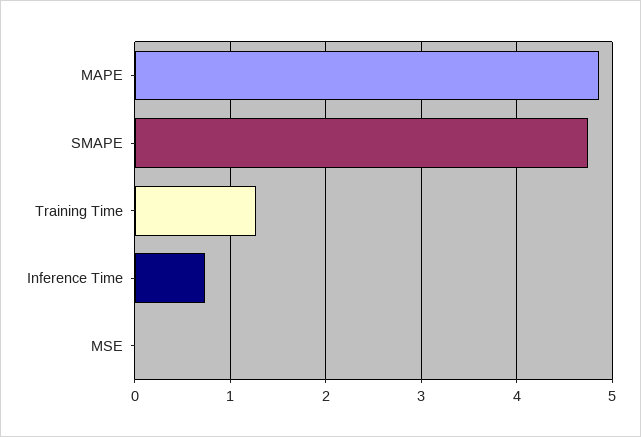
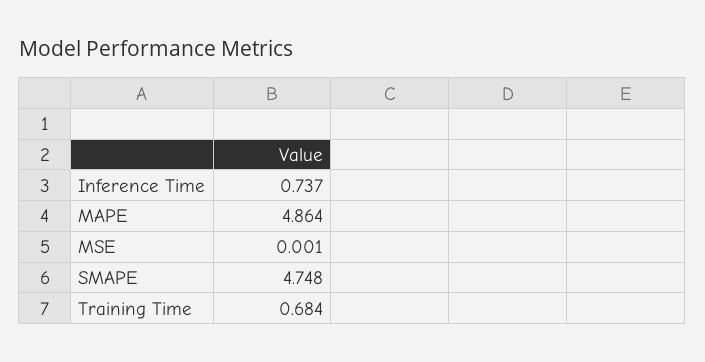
  {
    "MAPE": 4.864,
    "SMAPE": 4.748,
-   "Training Time": 1.3,
+   "Training Time": 0.684,
    "Inference Time": 0.737,
    "MSE": 0.001
  }

